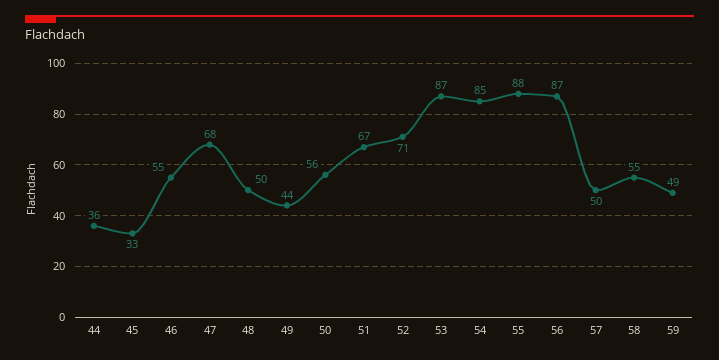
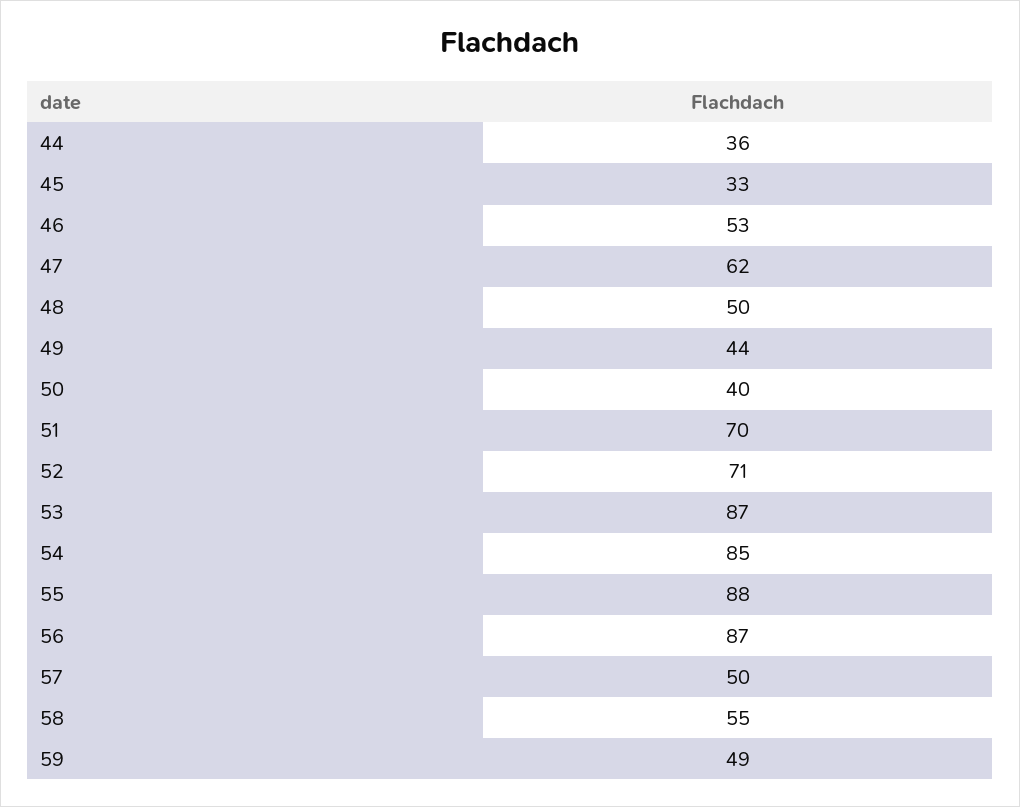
  {
    "44": 36,
    "45": 33,
-   "46": 55,
+   "46": 53,
-   "47": 68,
+   "47": 62,
    "48": 50,
    "49": 44,
-   "50": 56,
+   "50": 40,
-   "51": 67,
+   "51": 70,
    "52": 71,
    "53": 87,
    "54": 85,
    "55": 88,
    "56": 87,
    "57": 50,
    "58": 55,
    "59": 49
  }

